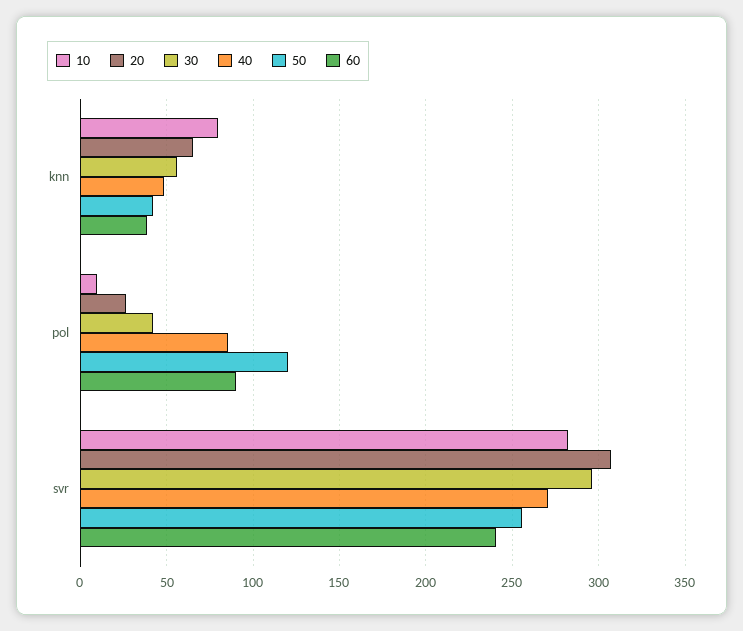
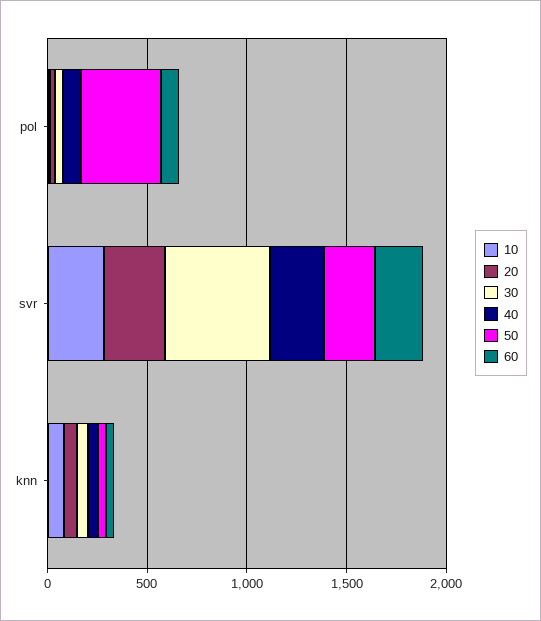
  {
    "10": {
      "knn": 80,
      "pol": 10,
      "svr": 280
    },
    "20": {
      "knn": 65,
      "pol": 25,
      "svr": 305
    },
    "30": {
      "knn": 55,
      "pol": 40,
-     "svr": 295
+     "svr": 500
    },
    "40": {
      "knn": 50,
      "pol": 85,
      "svr": 270
    },
    "50": {
      "knn": 40,
-     "pol": 120,
+     "pol": 400,
      "svr": 255
    },
    "60": {
      "knn": 40,
      "pol": 90,
      "svr": 240
    }
  }

